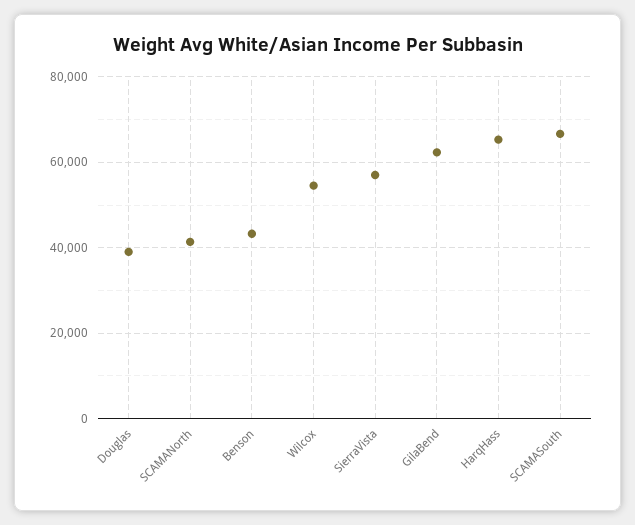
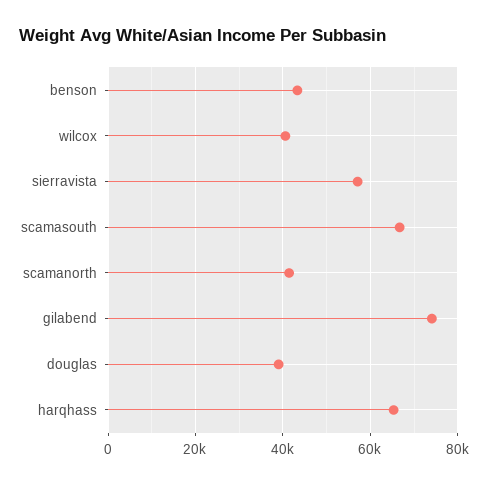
  {
    "Douglas": 40000,
    "SCAMANorth": 42000,
    "Benson": 44000,
-   "Wilcox": 54000,
+   "Wilcox": 40000,
    "SierraVista": 58000,
-   "GilaBend": 62000,
+   "GilaBend": 74000,
    "HarqHass": 66000,
    "SCAMASouth": 66000
  }

